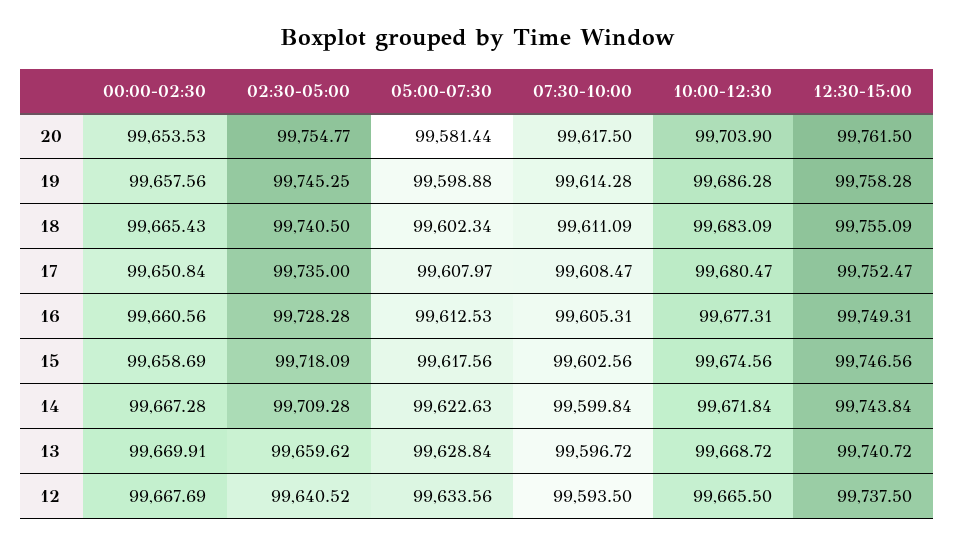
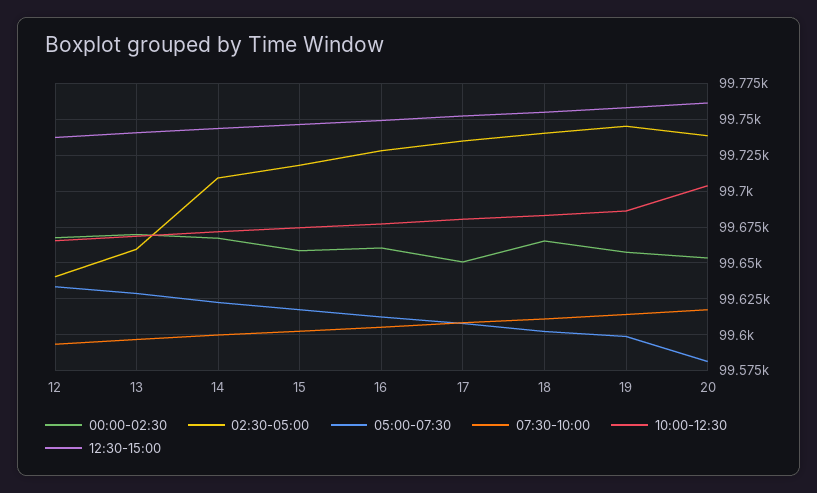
  {
    "00:00-02:30": {
      "20": 99653.53,
      "19": 99657.56,
      "18": 99665.43,
      "17": 99650.84,
      "16": 99660.56,
      "15": 99658.69,
      "14": 99667.28,
      "13": 99669.91,
      "12": 99667.69
    },
    "02:30-05:00": {
-     "20": 99754.77,
+     "20": 99740,
      "19": 99745.25,
      "18": 99740.5,
      "17": 99735,
      "16": 99728.28,
      "15": 99718.09,
      "14": 99709.28,
      "13": 99659.62,
      "12": 99640.52
    },
    "05:00-07:30": {
      "20": 99581.44,
      "19": 99598.88,
      "18": 99602.34,
      "17": 99607.97,
      "16": 99612.53,
      "15": 99617.56,
      "14": 99622.63,
      "13": 99628.84,
      "12": 99633.56
    },
    "07:30-10:00": {
      "20": 99617.5,
      "19": 99614.28,
      "18": 99611.09,
      "17": 99608.47,
      "16": 99605.31,
      "15": 99602.56,
      "14": 99599.84,
      "13": 99596.72,
      "12": 99593.5
    },
    "10:00-12:30": {
      "20": 99703.9,
      "19": 99686.28,
      "18": 99683.09,
      "17": 99680.47,
      "16": 99677.31,
      "15": 99674.56,
      "14": 99671.84,
      "13": 99668.72,
      "12": 99665.5
    },
    "12:30-15:00": {
      "20": 99761.5,
      "19": 99758.28,
      "18": 99755.09,
      "17": 99752.47,
      "16": 99749.31,
      "15": 99746.56,
      "14": 99743.84,
      "13": 99740.72,
      "12": 99737.5
    }
  }

